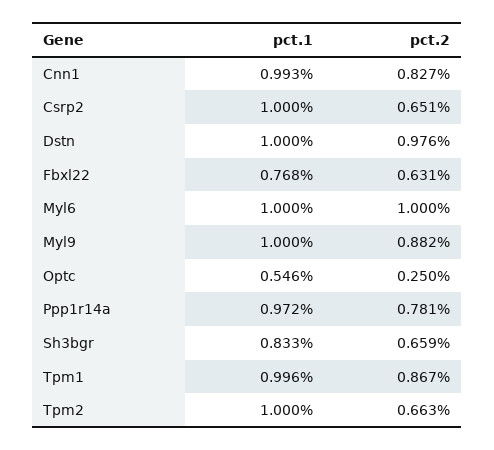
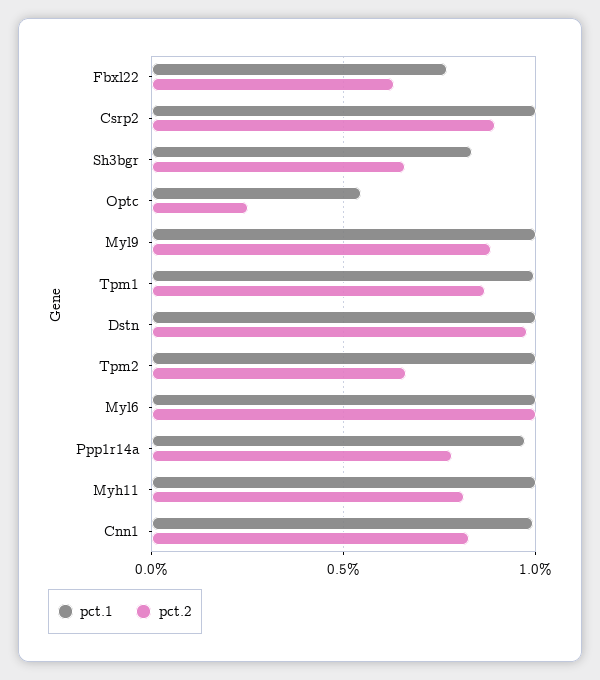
  {
    "pct.1": {
      "Cnn1": 0.993,
      "Csrp2": 1,
      "Dstn": 1,
      "Fbxl22": 0.768,
      "Myl6": 1,
      "Myl9": 1,
      "Optc": 0.546,
      "Ppp1r14a": 0.972,
      "Sh3bgr": 0.833,
      "Tpm1": 0.996,
-     "Tpm2": 1
+     "Tpm2": 1,
+     "Myh11": 1
    },
    "pct.2": {
      "Cnn1": 0.827,
-     "Csrp2": 0.651,
+     "Csrp2": 0.9,
      "Dstn": 0.976,
      "Fbxl22": 0.631,
      "Myl6": 1,
      "Myl9": 0.882,
      "Optc": 0.25,
      "Ppp1r14a": 0.781,
      "Sh3bgr": 0.659,
      "Tpm1": 0.867,
-     "Tpm2": 0.663
+     "Tpm2": 0.663,
+     "Myh11": 0.8
    }
  }

